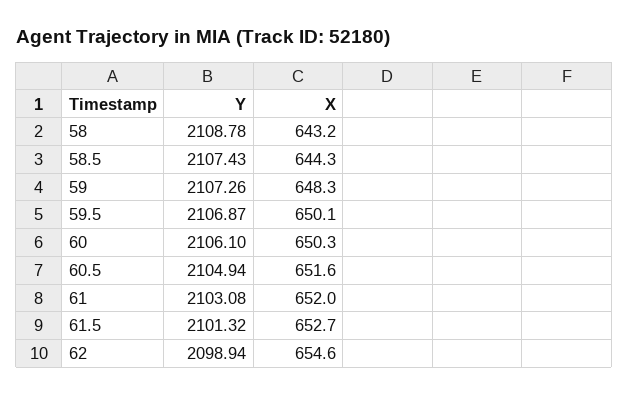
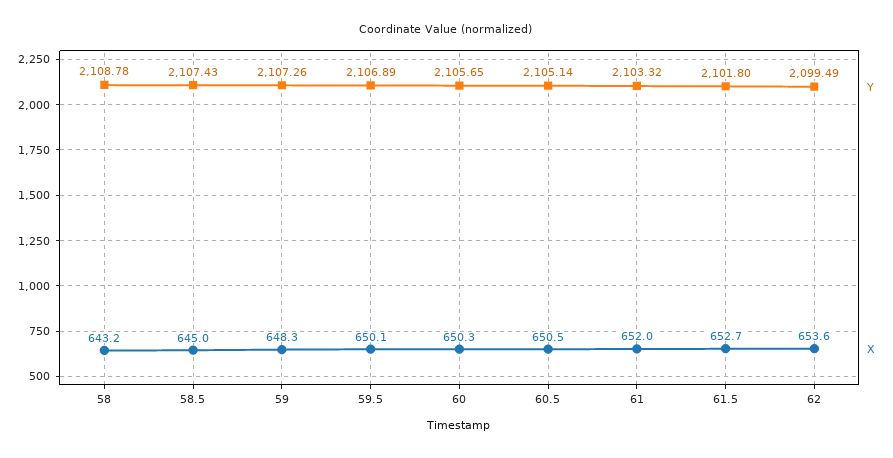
  {
    "Y": {
      "58": 2108.78,
      "58.5": 2107.43,
      "59": 2107.26,
-     "59.5": 2106.87,
+     "59.5": 2106.89,
-     "60": 2106.1,
+     "60": 2105.65,
-     "60.5": 2104.94,
+     "60.5": 2105.14,
-     "61": 2103.08,
+     "61": 2103.32,
-     "61.5": 2101.32,
+     "61.5": 2101.8,
-     "62": 2098.94
+     "62": 2099.49
    },
    "X": {
      "58": 643.2,
-     "58.5": 644.3,
+     "58.5": 645,
      "59": 648.3,
      "59.5": 650.1,
      "60": 650.3,
-     "60.5": 651.6,
+     "60.5": 650.5,
      "61": 652,
      "61.5": 652.7,
-     "62": 654.6
+     "62": 653.6
    }
  }

